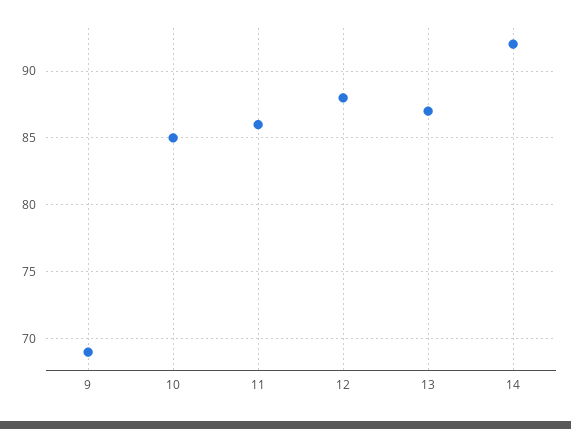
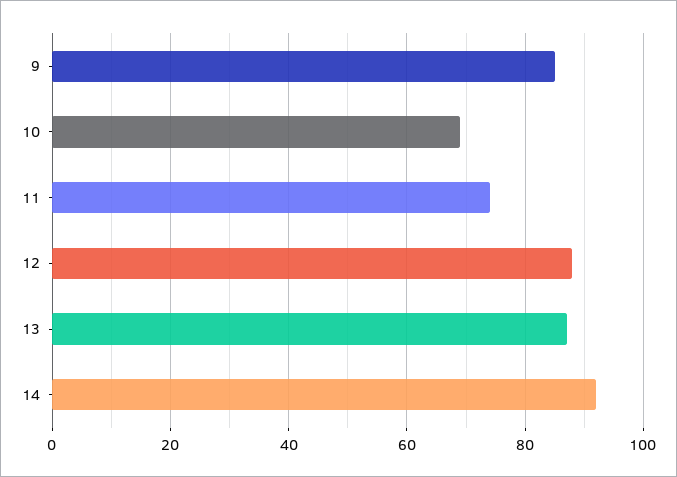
  {
-   "9": 69,
+   "9": 85,
-   "10": 85,
+   "10": 70,
-   "11": 86,
+   "11": 75,
    "12": 88,
    "13": 87,
    "14": 92
  }

